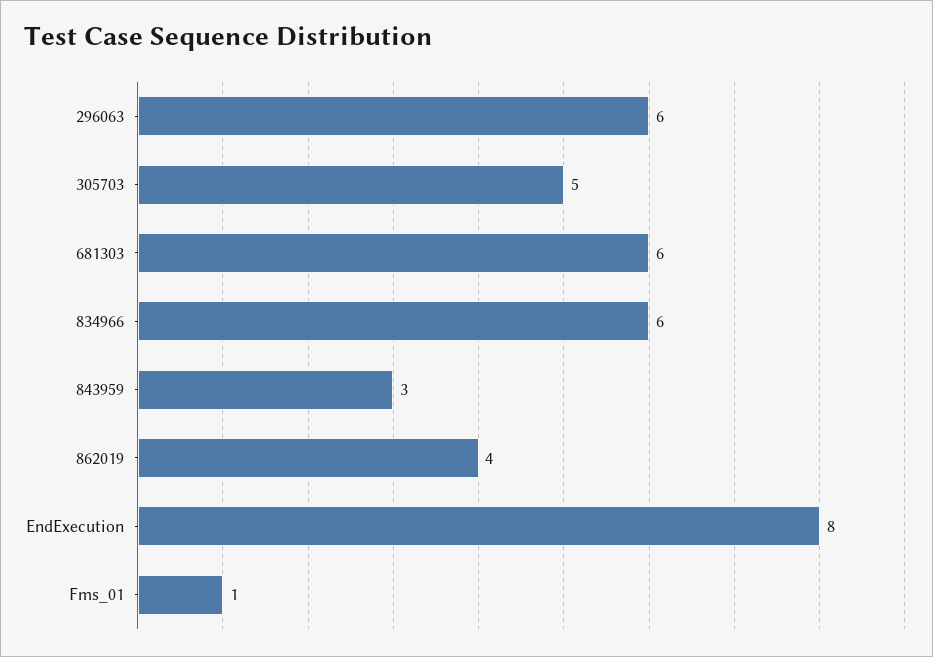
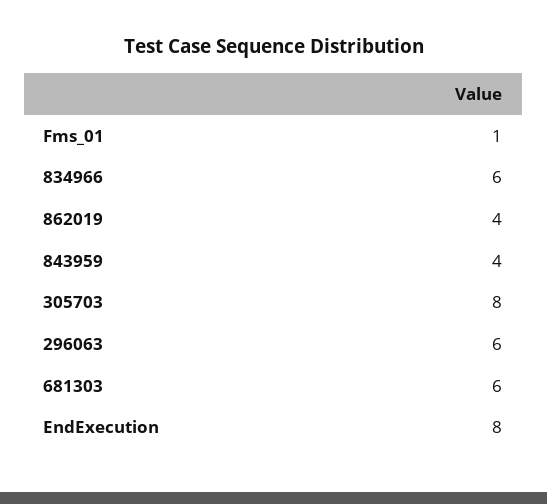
  {
    "296063": 6,
-   "305703": 5,
+   "305703": 8,
    "681303": 6,
    "834966": 6,
-   "843959": 3,
+   "843959": 4,
    "862019": 4,
    "EndExecution": 8,
    "Fms_01": 1
  }

